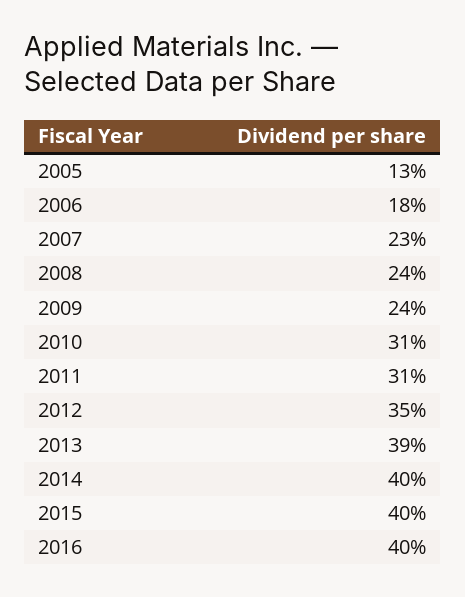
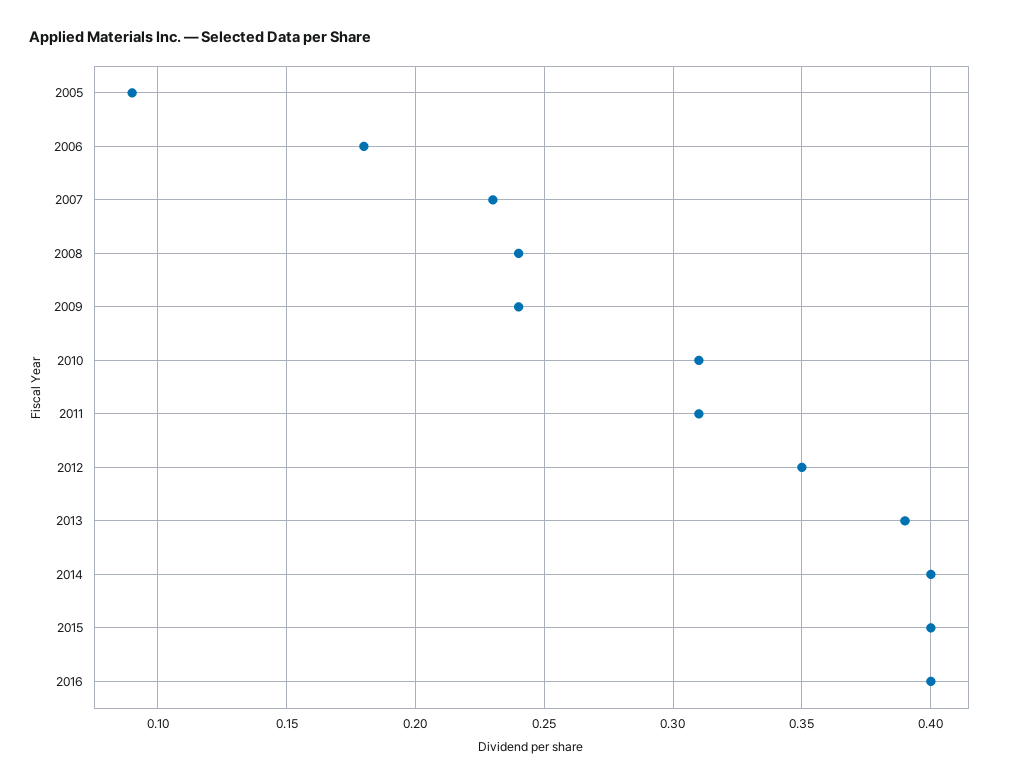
  {
-   "2005": 0.13,
+   "2005": 0.09,
    "2006": 0.18,
    "2007": 0.23,
    "2008": 0.24,
    "2009": 0.24,
    "2010": 0.31,
    "2011": 0.31,
    "2012": 0.35,
    "2013": 0.39,
    "2014": 0.4,
    "2015": 0.4,
    "2016": 0.4
  }

